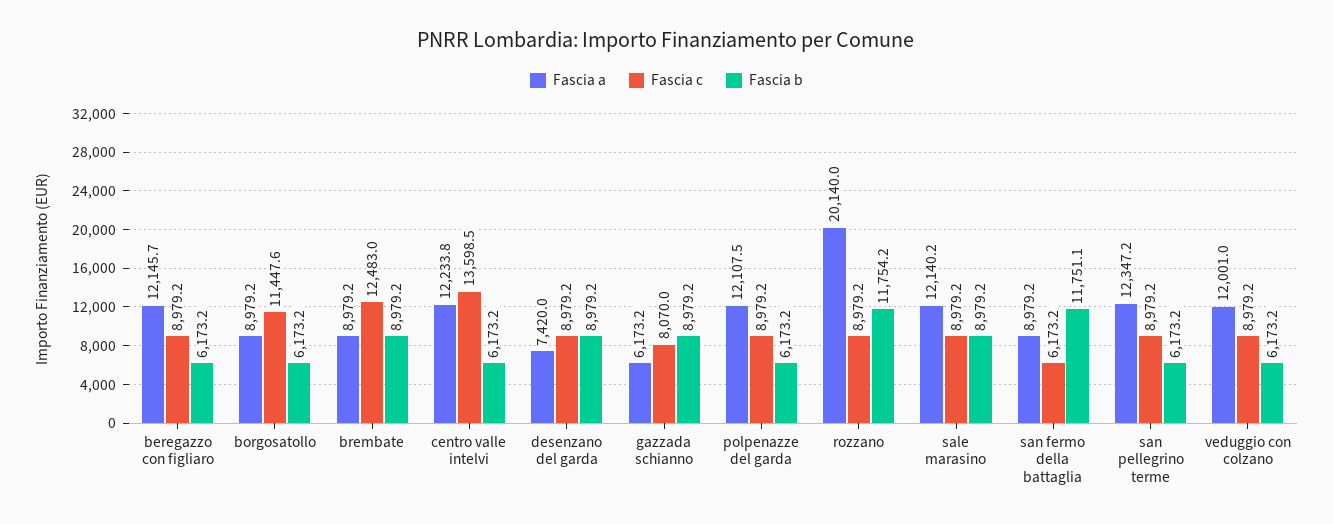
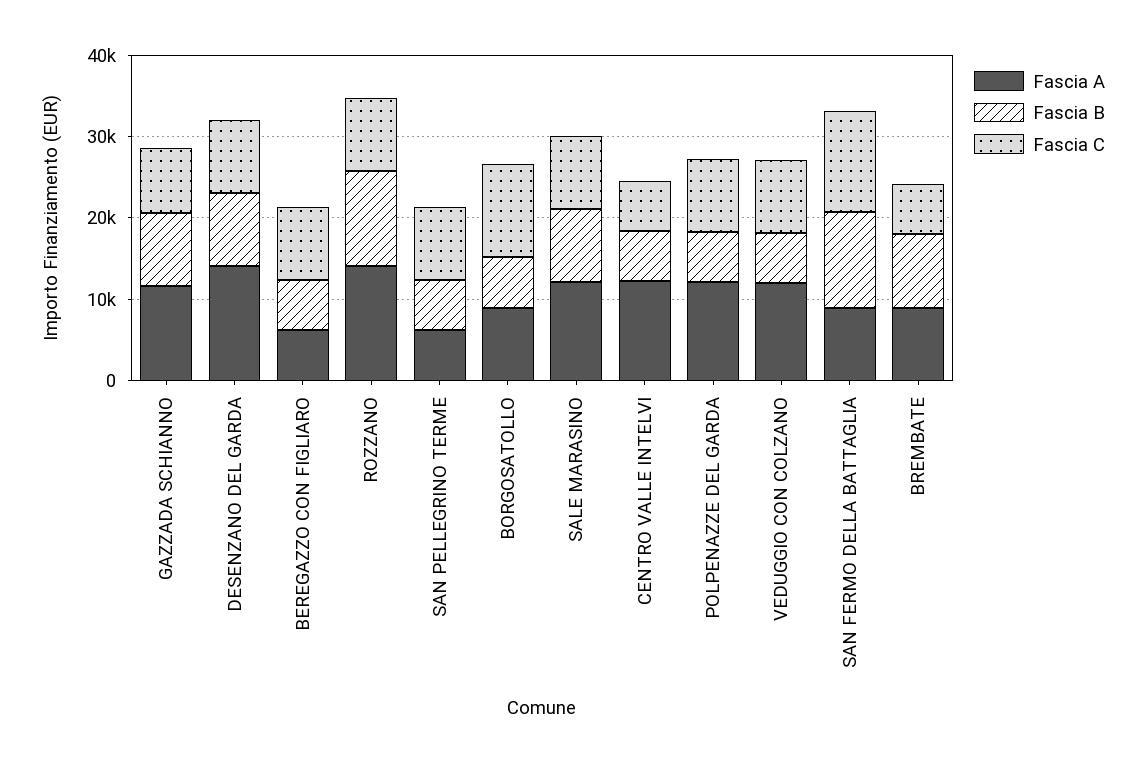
  {
    "Fascia a": {
-     "beregazzo con figliaro": 12145.7,
+     "beregazzo con figliaro": 6000,
      "borgosatollo": 8979.2,
      "brembate": 8979.2,
      "centro valle intelvi": 12233.8,
-     "desenzano del garda": 7420,
+     "desenzano del garda": 14000,
-     "gazzada schianno": 6173.2,
+     "gazzada schianno": 12000,
      "polpenazze del garda": 12107.5,
-     "rozzano": 20140,
+     "rozzano": 14000,
      "sale marasino": 12140.2,
      "san fermo della battaglia": 8979.2,
-     "san pellegrino terme": 12347.2,
+     "san pellegrino terme": 6000,
      "veduggio con colzano": 12001
    },
    "Fascia c": {
      "beregazzo con figliaro": 8979.2,
      "borgosatollo": 11447.6,
-     "brembate": 12483,
+     "brembate": 6000,
-     "centro valle intelvi": 13598.5,
+     "centro valle intelvi": 6000,
      "desenzano del garda": 8979.2,
      "gazzada schianno": 8070,
      "polpenazze del garda": 8979.2,
      "rozzano": 8979.2,
      "sale marasino": 8979.2,
-     "san fermo della battaglia": 6173.2,
+     "san fermo della battaglia": 12000,
      "san pellegrino terme": 8979.2,
      "veduggio con colzano": 8979.2
    },
    "Fascia b": {
      "beregazzo con figliaro": 6173.2,
      "borgosatollo": 6173.2,
      "brembate": 8979.2,
      "centro valle intelvi": 6173.2,
      "desenzano del garda": 8979.2,
      "gazzada schianno": 8979.2,
      "polpenazze del garda": 6173.2,
      "rozzano": 11754.2,
      "sale marasino": 8979.2,
      "san fermo della battaglia": 11751.1,
      "san pellegrino terme": 6173.2,
      "veduggio con colzano": 6173.2
    }
  }

